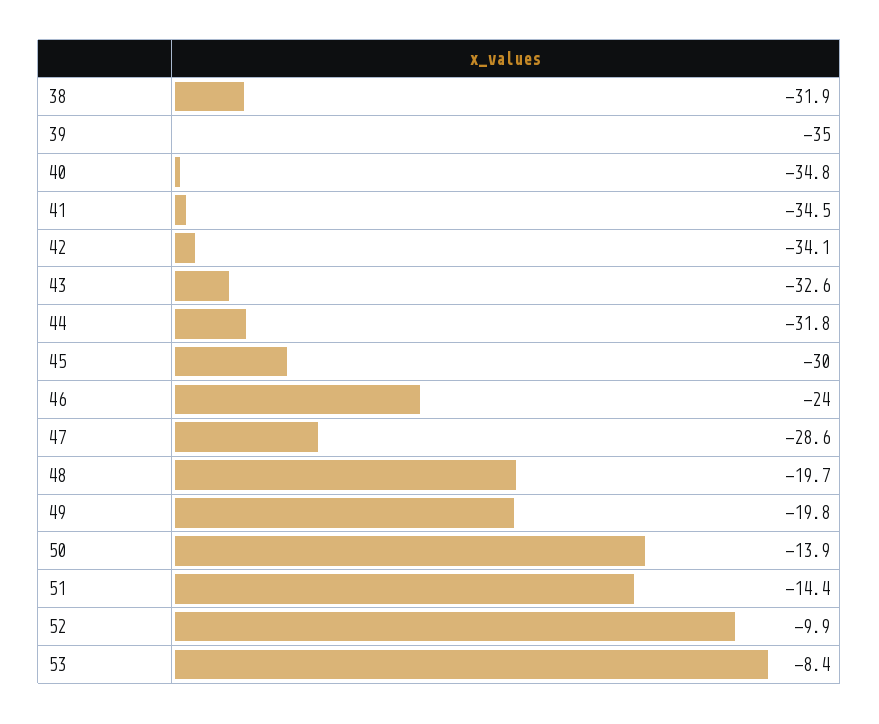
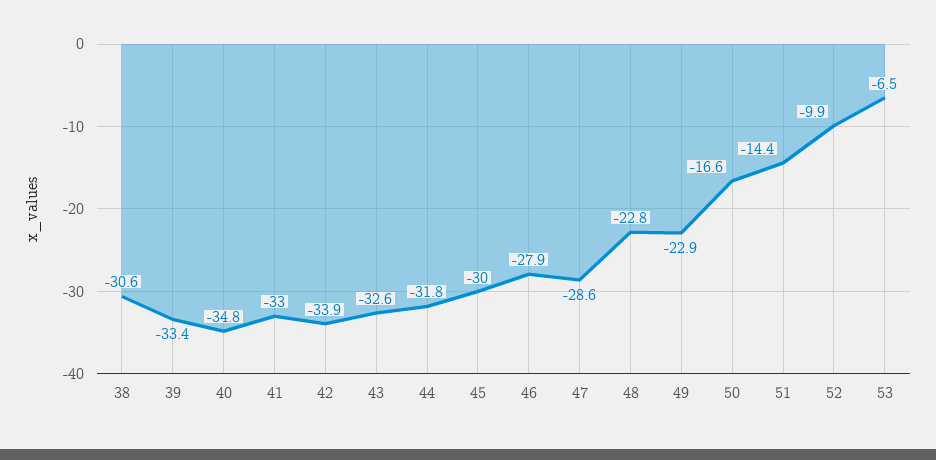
  {
-   "38": -31.9,
+   "38": -30.6,
-   "39": -35,
+   "39": -33.4,
    "40": -34.8,
-   "41": -34.5,
+   "41": -33,
-   "42": -34.1,
+   "42": -33.9,
    "43": -32.6,
    "44": -31.8,
    "45": -30,
-   "46": -24,
+   "46": -27.9,
    "47": -28.6,
-   "48": -19.7,
+   "48": -22.8,
-   "49": -19.8,
+   "49": -22.9,
-   "50": -13.9,
+   "50": -16.6,
    "51": -14.4,
    "52": -9.9,
-   "53": -8.4
+   "53": -6.5
  }

